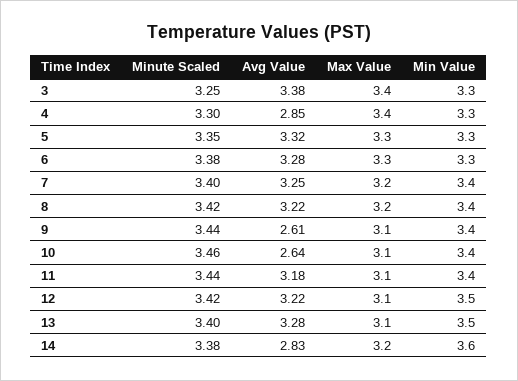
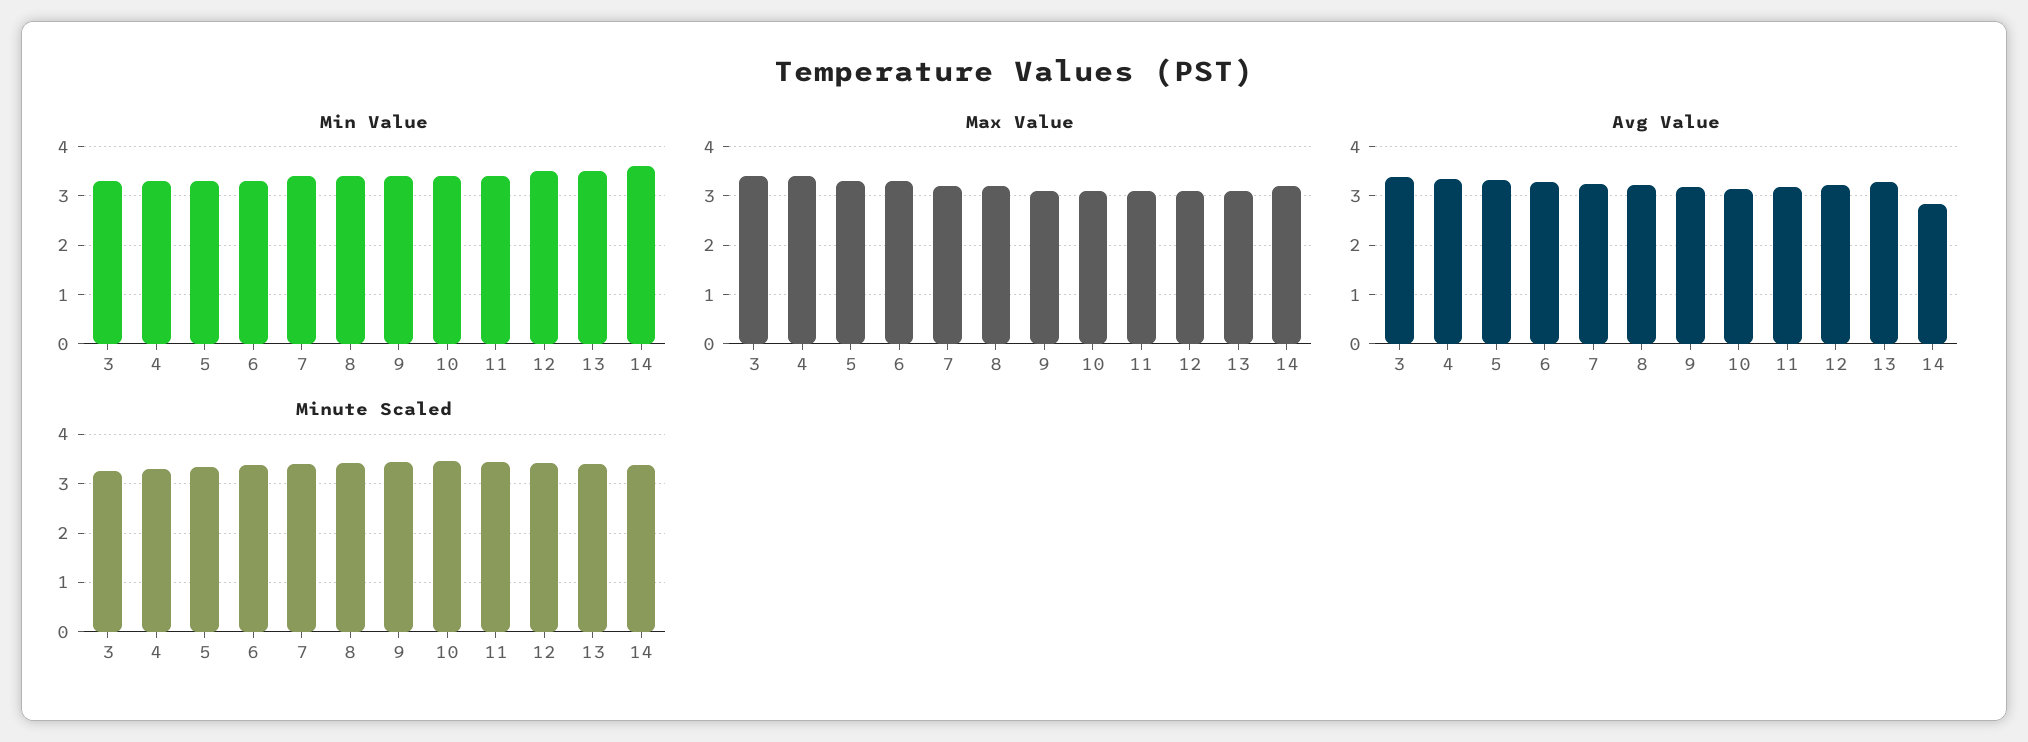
  {
    "Minute Scaled": {
      "3": 3.25,
      "4": 3.3,
      "5": 3.35,
      "6": 3.38,
      "7": 3.4,
      "8": 3.42,
      "9": 3.44,
      "10": 3.46,
      "11": 3.44,
      "12": 3.42,
      "13": 3.4,
      "14": 3.38
    },
    "Avg Value": {
      "3": 3.38,
-     "4": 2.85,
+     "4": 3.4,
      "5": 3.32,
      "6": 3.28,
      "7": 3.25,
      "8": 3.22,
-     "9": 2.61,
+     "9": 3.2,
-     "10": 2.64,
+     "10": 3.2,
      "11": 3.18,
      "12": 3.22,
      "13": 3.28,
      "14": 2.83
    },
    "Max Value": {
      "3": 3.4,
      "4": 3.4,
      "5": 3.3,
      "6": 3.3,
      "7": 3.2,
      "8": 3.2,
      "9": 3.1,
      "10": 3.1,
      "11": 3.1,
      "12": 3.1,
      "13": 3.1,
      "14": 3.2
    },
    "Min Value": {
      "3": 3.3,
      "4": 3.3,
      "5": 3.3,
      "6": 3.3,
      "7": 3.4,
      "8": 3.4,
      "9": 3.4,
      "10": 3.4,
      "11": 3.4,
      "12": 3.5,
      "13": 3.5,
      "14": 3.6
    }
  }

